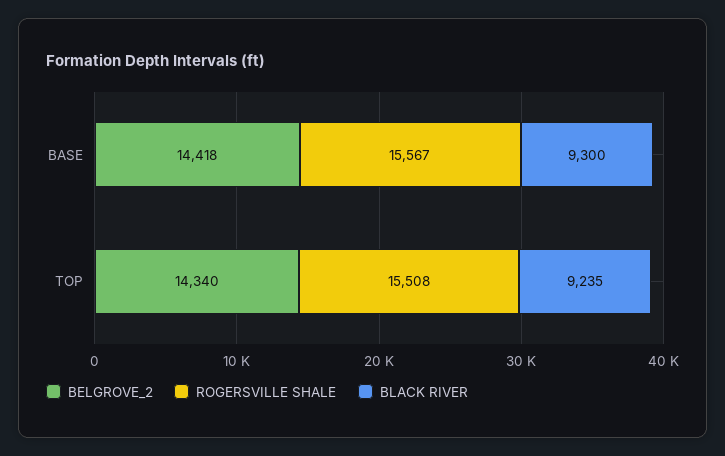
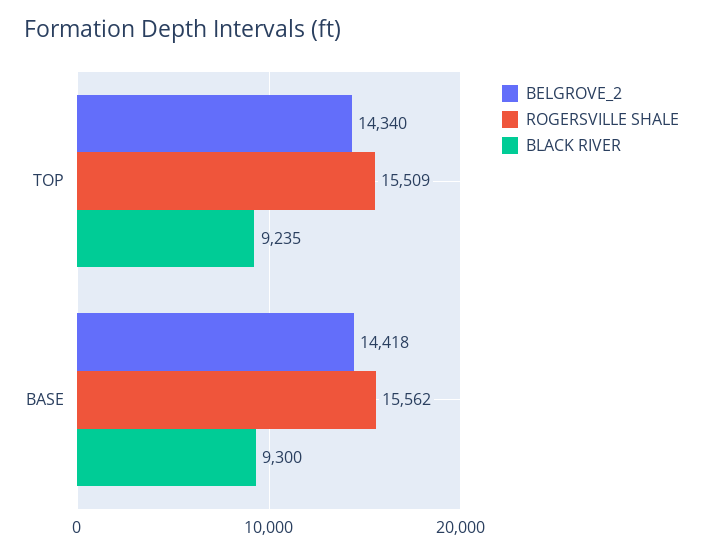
  {
    "BELGROVE_2": {
      "BASE": 14418,
      "TOP": 14340
    },
    "ROGERSVILLE SHALE": {
-     "BASE": 15567,
+     "BASE": 15562,
-     "TOP": 15508
+     "TOP": 15509
    },
    "BLACK RIVER": {
      "BASE": 9300,
      "TOP": 9235
    }
  }

